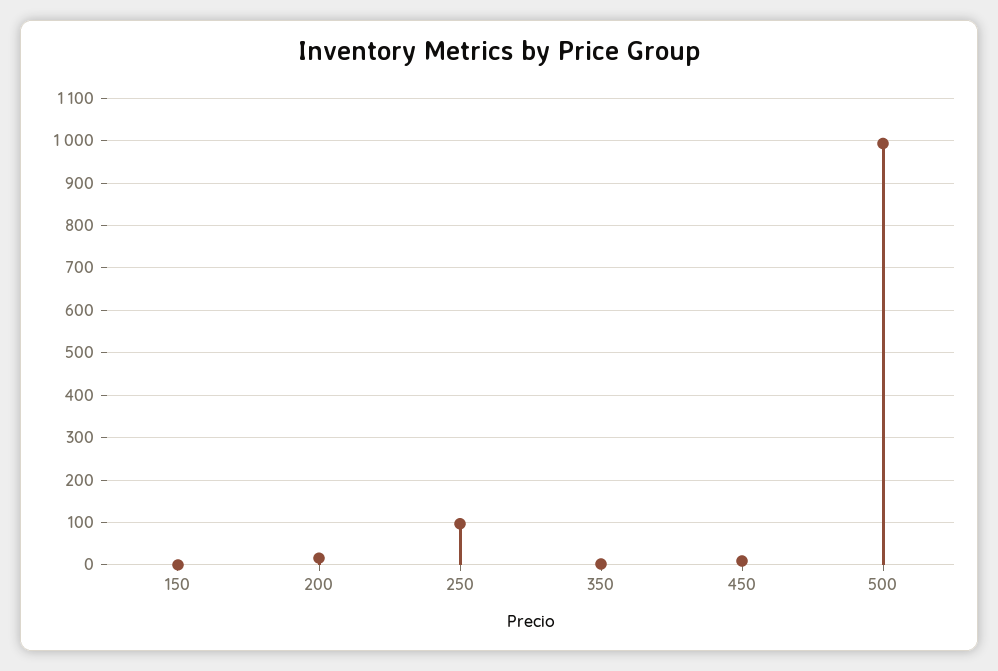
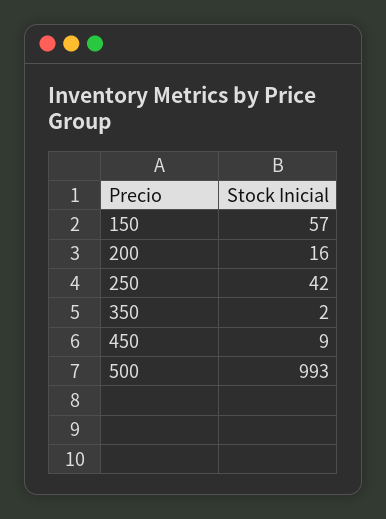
  {
-   "150": 0,
+   "150": 57,
    "200": 16,
-   "250": 100,
+   "250": 42,
    "350": 2,
    "450": 9,
    "500": 993
  }

